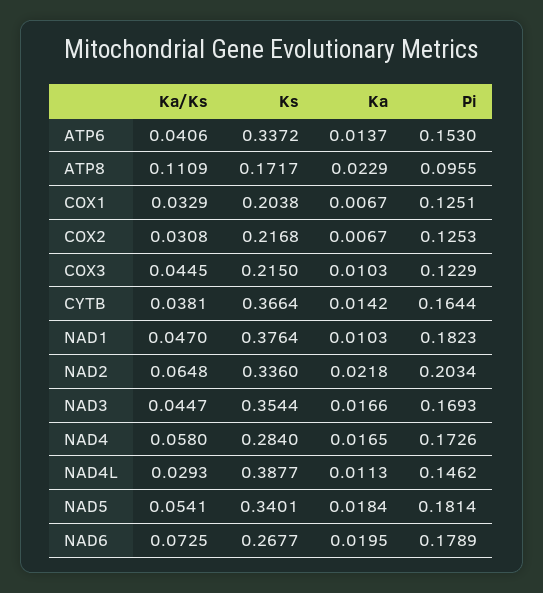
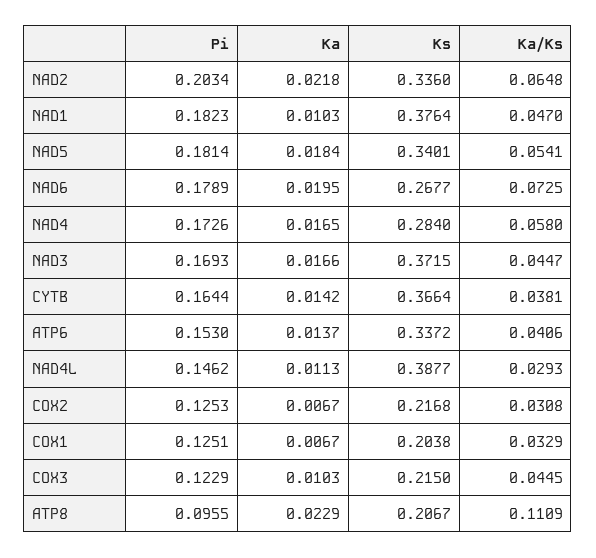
  {
    "Ka/Ks": {
      "ATP6": 0.0406,
      "ATP8": 0.1109,
      "COX1": 0.0329,
      "COX2": 0.0308,
      "COX3": 0.0445,
      "CYTB": 0.0381,
      "NAD1": 0.047,
      "NAD2": 0.0648,
      "NAD3": 0.0447,
      "NAD4": 0.058,
      "NAD4L": 0.0293,
      "NAD5": 0.0541,
      "NAD6": 0.0725
    },
    "Ks": {
      "ATP6": 0.3372,
-     "ATP8": 0.1717,
+     "ATP8": 0.2067,
      "COX1": 0.2038,
      "COX2": 0.2168,
      "COX3": 0.215,
      "CYTB": 0.3664,
      "NAD1": 0.3764,
      "NAD2": 0.336,
-     "NAD3": 0.3544,
+     "NAD3": 0.3715,
      "NAD4": 0.284,
      "NAD4L": 0.3877,
      "NAD5": 0.3401,
      "NAD6": 0.2677
    },
    "Ka": {
      "ATP6": 0.0137,
      "ATP8": 0.0229,
      "COX1": 0.0067,
      "COX2": 0.0067,
      "COX3": 0.0103,
      "CYTB": 0.0142,
      "NAD1": 0.0103,
      "NAD2": 0.0218,
      "NAD3": 0.0166,
      "NAD4": 0.0165,
      "NAD4L": 0.0113,
      "NAD5": 0.0184,
      "NAD6": 0.0195
    },
    "Pi": {
      "ATP6": 0.153,
      "ATP8": 0.0955,
      "COX1": 0.1251,
      "COX2": 0.1253,
      "COX3": 0.1229,
      "CYTB": 0.1644,
      "NAD1": 0.1823,
      "NAD2": 0.2034,
      "NAD3": 0.1693,
      "NAD4": 0.1726,
      "NAD4L": 0.1462,
      "NAD5": 0.1814,
      "NAD6": 0.1789
    }
  }

